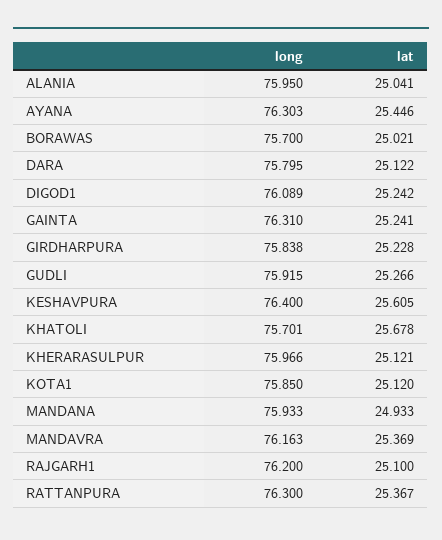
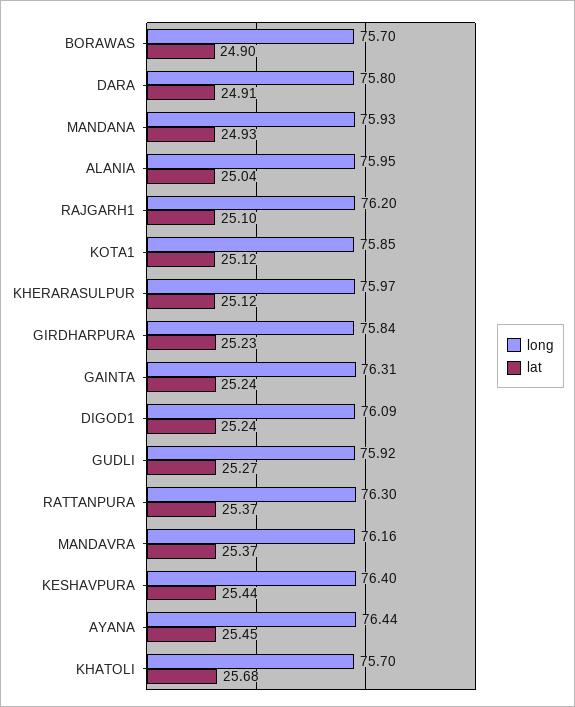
  {
    "long": {
      "ALANIA": 75.95,
-     "AYANA": 76.303,
+     "AYANA": 76.44,
      "BORAWAS": 75.7,
      "DARA": 75.795,
      "DIGOD1": 76.089,
      "GAINTA": 76.31,
      "GIRDHARPURA": 75.838,
      "GUDLI": 75.915,
      "KESHAVPURA": 76.4,
      "KHATOLI": 75.701,
      "KHERARASULPUR": 75.966,
      "KOTA1": 75.85,
      "MANDANA": 75.933,
      "MANDAVRA": 76.163,
      "RAJGARH1": 76.2,
      "RATTANPURA": 76.3
    },
    "lat": {
      "ALANIA": 25.041,
      "AYANA": 25.446,
-     "BORAWAS": 25.021,
+     "BORAWAS": 24.9,
-     "DARA": 25.122,
+     "DARA": 24.91,
      "DIGOD1": 25.242,
      "GAINTA": 25.241,
      "GIRDHARPURA": 25.228,
      "GUDLI": 25.266,
-     "KESHAVPURA": 25.605,
+     "KESHAVPURA": 25.44,
      "KHATOLI": 25.678,
      "KHERARASULPUR": 25.121,
      "KOTA1": 25.12,
      "MANDANA": 24.933,
      "MANDAVRA": 25.369,
      "RAJGARH1": 25.1,
      "RATTANPURA": 25.367
    }
  }

